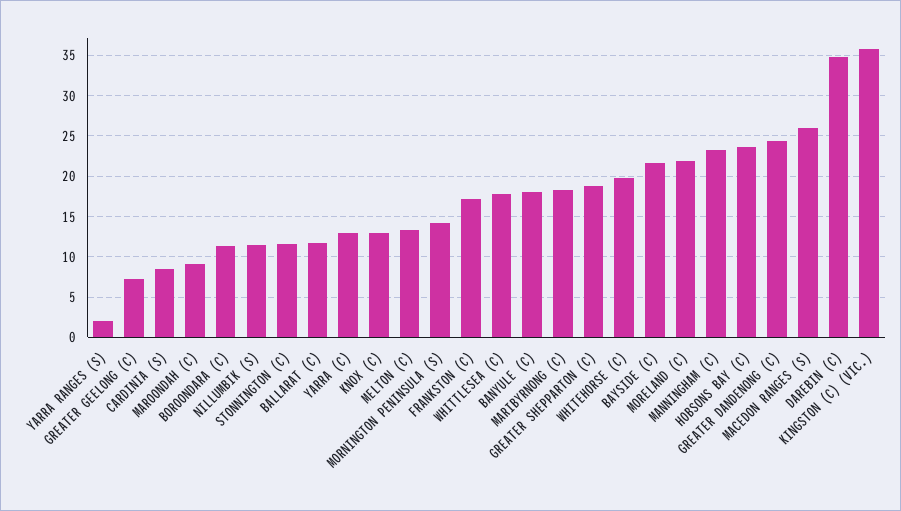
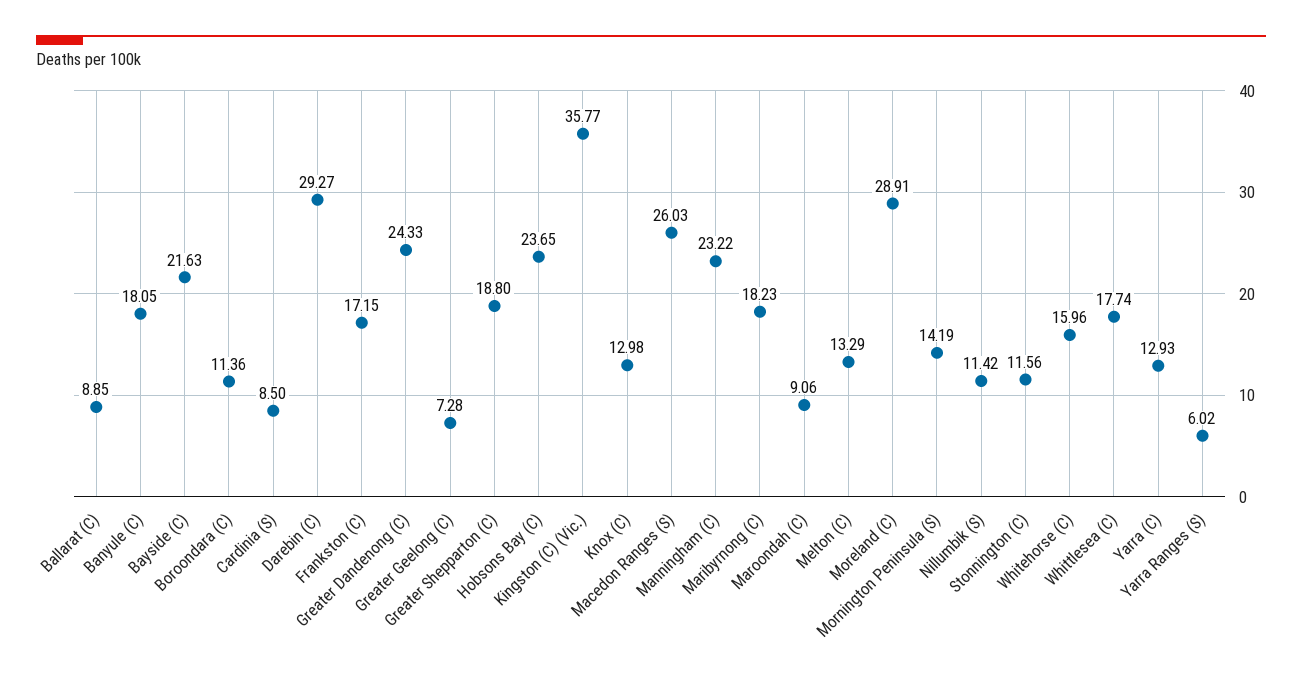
  {
-   "YARRA RANGES (S)": 2,
+   "YARRA RANGES (S)": 6.02,
    "GREATER GEELONG (C)": 7.28,
    "CARDINIA (S)": 8.5,
    "MAROONDAH (C)": 9.06,
    "BOROONDARA (C)": 11.36,
    "NILLUMBIK (S)": 11.42,
    "STONNINGTON (C)": 11.56,
-   "BALLARAT (C)": 12,
+   "BALLARAT (C)": 8.85,
    "YARRA (C)": 12.93,
    "KNOX (C)": 12.98,
    "MELTON (C)": 13.29,
    "MORNINGTON PENINSULA (S)": 14.19,
    "FRANKSTON (C)": 17.15,
    "WHITTLESEA (C)": 17.74,
    "BANYULE (C)": 18.05,
    "MARIBYRNONG (C)": 18.23,
    "GREATER SHEPPARTON (C)": 18.8,
-   "WHITEHORSE (C)": 20,
+   "WHITEHORSE (C)": 15.96,
    "BAYSIDE (C)": 21.63,
-   "MORELAND (C)": 22,
+   "MORELAND (C)": 28.91,
    "MANNINGHAM (C)": 23.22,
    "HOBSONS BAY (C)": 23.65,
    "GREATER DANDENONG (C)": 24.33,
    "MACEDON RANGES (S)": 26.03,
-   "DAREBIN (C)": 35,
+   "DAREBIN (C)": 29.27,
    "KINGSTON (C) (VIC.)": 35.77
  }

